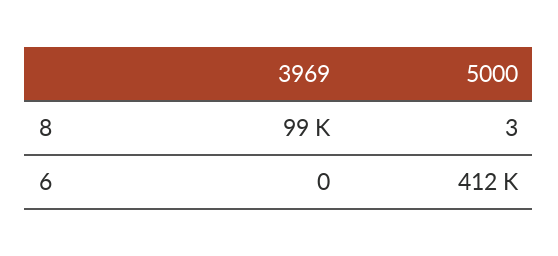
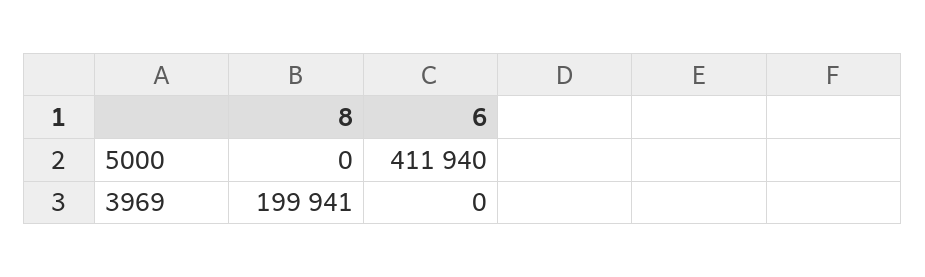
  {
    "3969": {
-     "8": 99000,
+     "8": 199941,
      "6": 0
    },
    "5000": {
-     "8": 3,
+     "8": 0,
      "6": 411940
    }
  }

